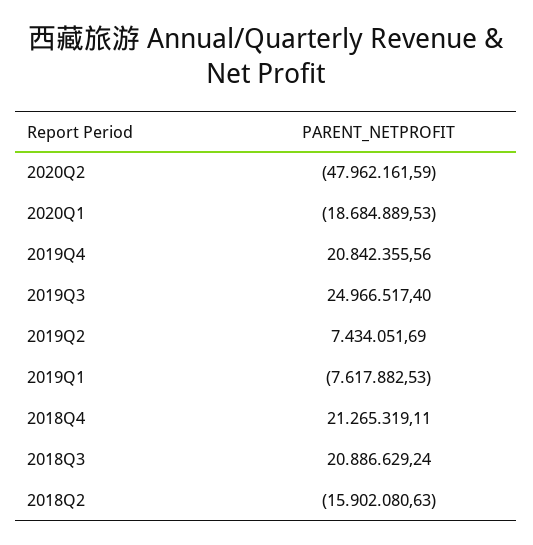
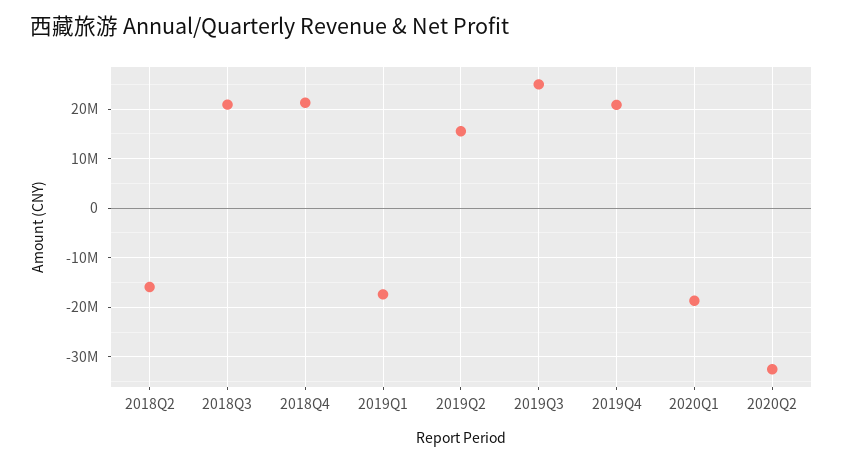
  {
-   "2020Q2": -47962161.59,
+   "2020Q2": -32000000,
    "2020Q1": -18684889.53,
    "2019Q4": 20842355.56,
    "2019Q3": 24966517.4,
-   "2019Q2": 7434051.69,
+   "2019Q2": 16000000,
-   "2019Q1": -7617882.53,
+   "2019Q1": -18000000,
    "2018Q4": 21265319.11,
    "2018Q3": 20886629.24,
    "2018Q2": -15902080.63
  }

